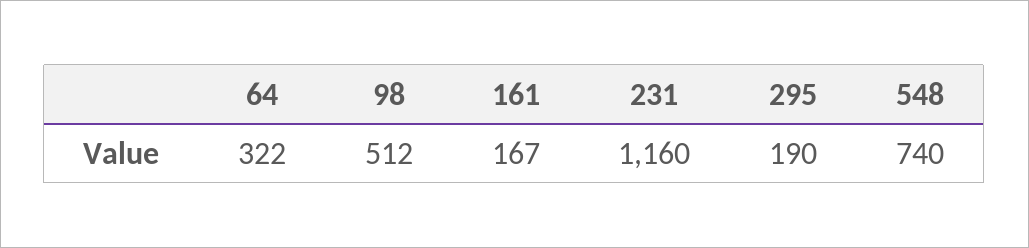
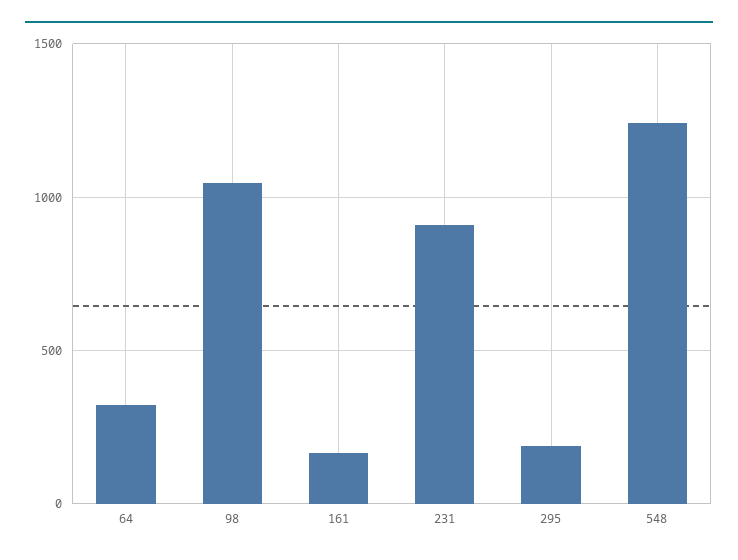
  {
    "64": 322,
-   "98": 512,
+   "98": 1050,
    "161": 167,
-   "231": 1160,
+   "231": 900,
    "295": 190,
-   "548": 740
+   "548": 1250
  }

